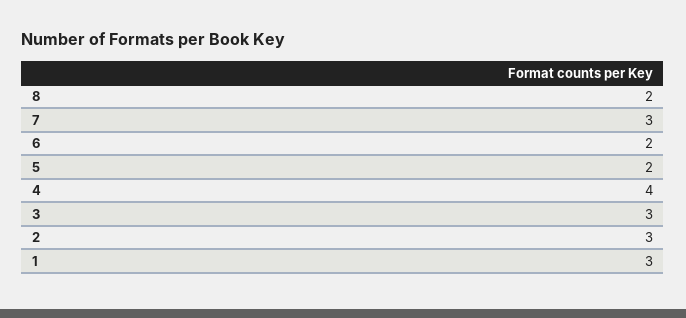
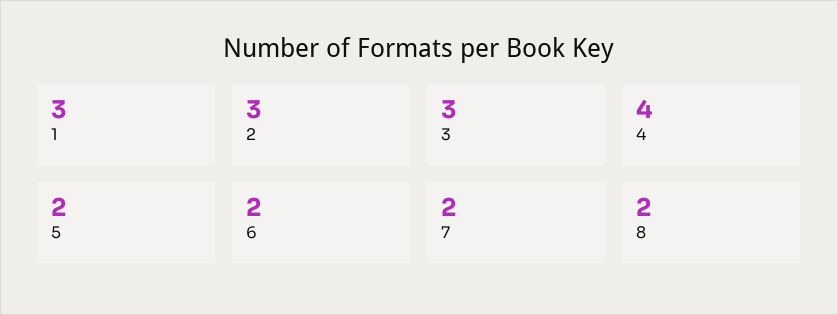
  {
    "8": 2,
-   "7": 3,
+   "7": 2,
    "6": 2,
    "5": 2,
    "4": 4,
    "3": 3,
    "2": 3,
    "1": 3
  }

